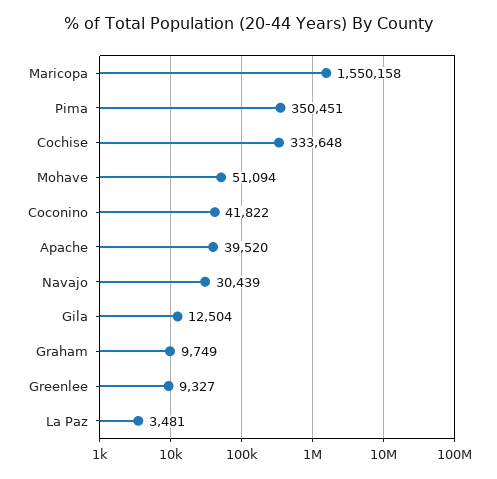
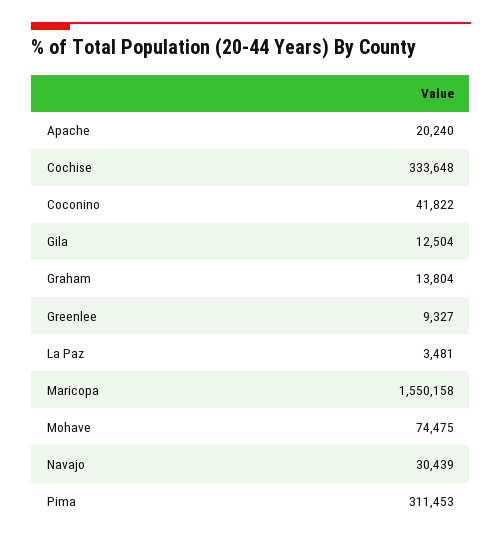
  {
    "Maricopa": 1550158,
-   "Pima": 350451,
+   "Pima": 311453,
    "Cochise": 333648,
-   "Mohave": 51094,
+   "Mohave": 74475,
    "Coconino": 41822,
-   "Apache": 39520,
+   "Apache": 20240,
    "Navajo": 30439,
    "Gila": 12504,
-   "Graham": 9749,
+   "Graham": 13804,
    "Greenlee": 9327,
    "La Paz": 3481
  }

